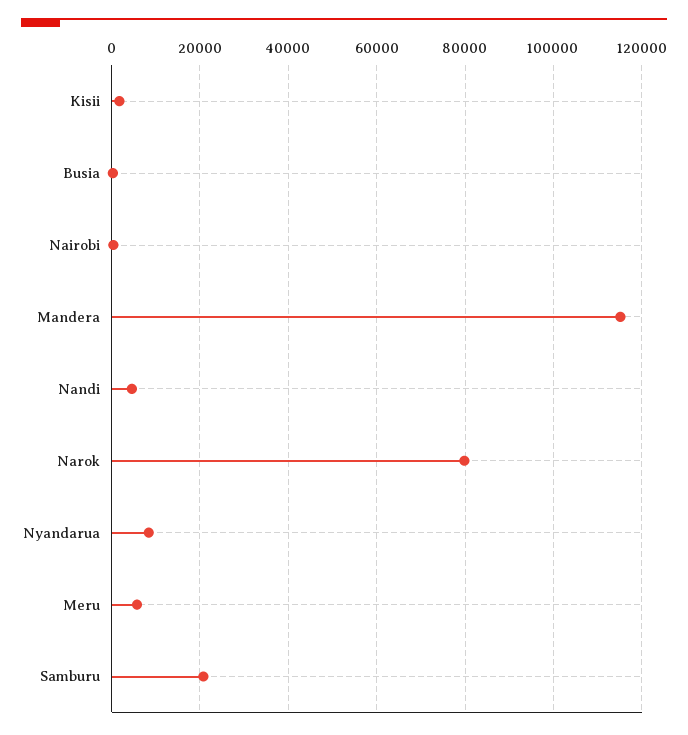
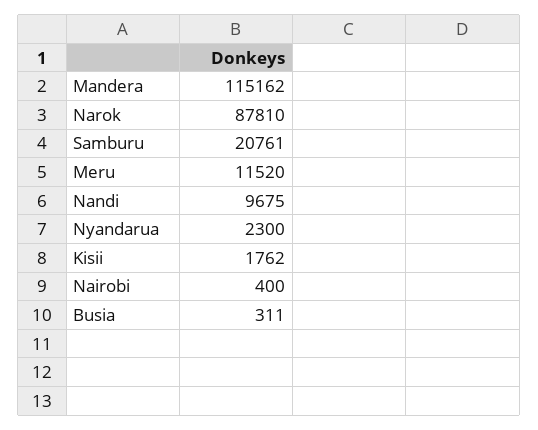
  {
    "Kisii": 1762,
    "Busia": 311,
    "Nairobi": 400,
    "Mandera": 115162,
-   "Nandi": 4000,
+   "Nandi": 9675,
-   "Narok": 80000,
+   "Narok": 87810,
-   "Nyandarua": 8000,
+   "Nyandarua": 2300,
-   "Meru": 6000,
+   "Meru": 11520,
    "Samburu": 20761
  }

